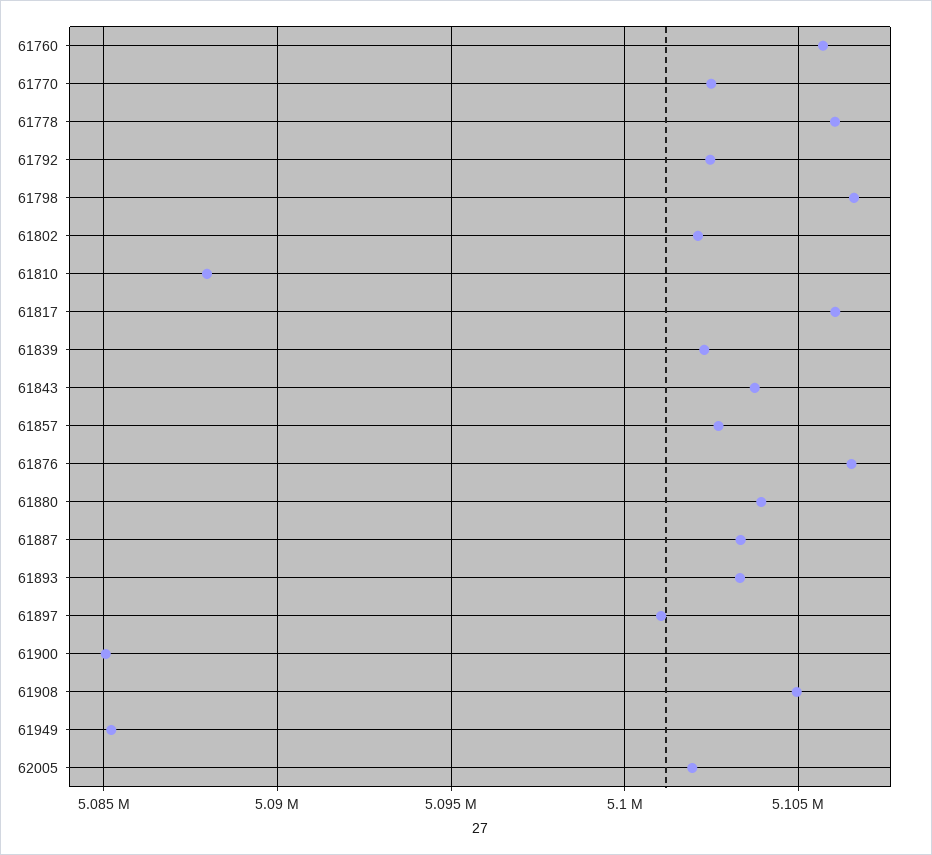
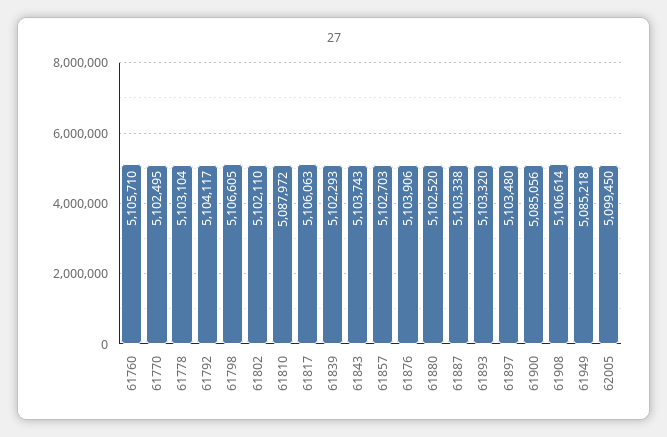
  {
    "61760": 5105710,
    "61770": 5102495,
-   "61778": 5106000,
+   "61778": 5103104,
-   "61792": 5102500,
+   "61792": 5104117,
    "61798": 5106605,
    "61802": 5102110,
    "61810": 5087972,
    "61817": 5106063,
    "61839": 5102293,
    "61843": 5103743,
    "61857": 5102703,
-   "61876": 5106500,
+   "61876": 5103906,
-   "61880": 5104000,
+   "61880": 5102520,
    "61887": 5103338,
    "61893": 5103320,
-   "61897": 5101000,
+   "61897": 5103480,
    "61900": 5085056,
-   "61908": 5105000,
+   "61908": 5106614,
    "61949": 5085218,
-   "62005": 5102000
+   "62005": 5099450
  }

